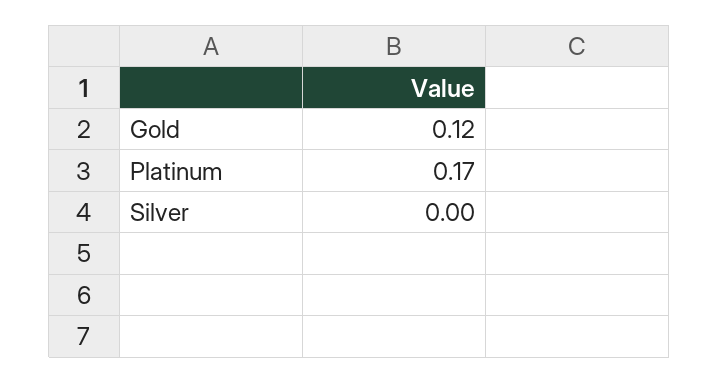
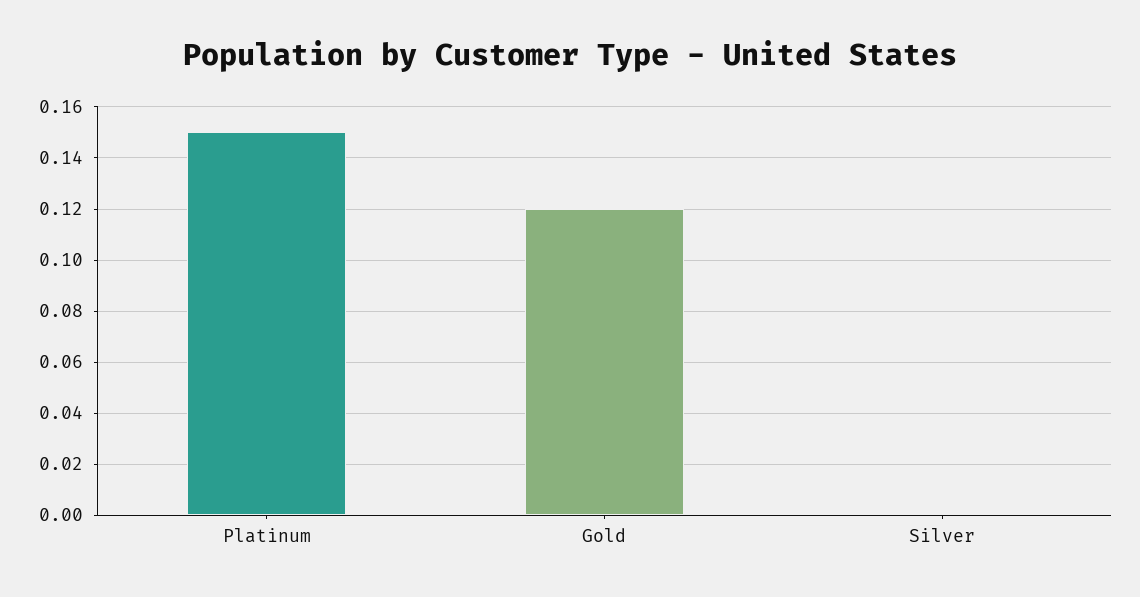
  {
    "Gold": 0.12,
-   "Platinum": 0.17,
+   "Platinum": 0.15,
    "Silver": 0
  }

